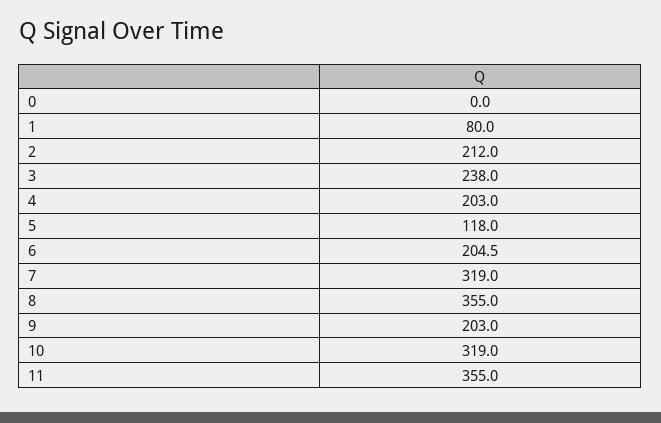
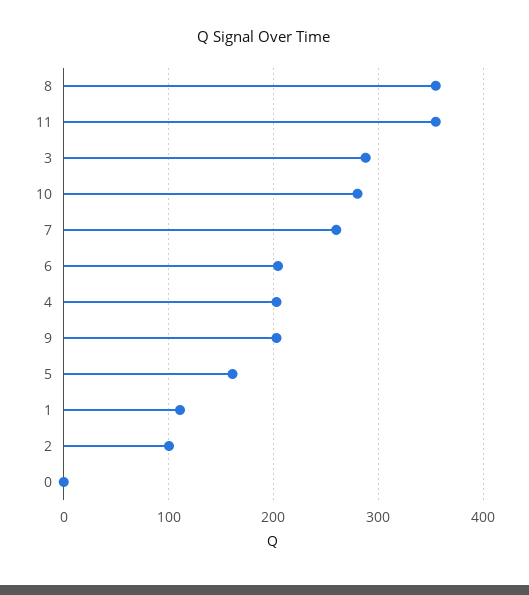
  {
    "0": 0,
-   "1": 80,
+   "1": 110,
-   "2": 212,
+   "2": 100,
-   "3": 238,
+   "3": 290,
    "4": 203,
-   "5": 118,
+   "5": 160,
    "6": 204.5,
-   "7": 319,
+   "7": 260,
    "8": 355,
    "9": 203,
-   "10": 319,
+   "10": 280,
    "11": 355
  }

